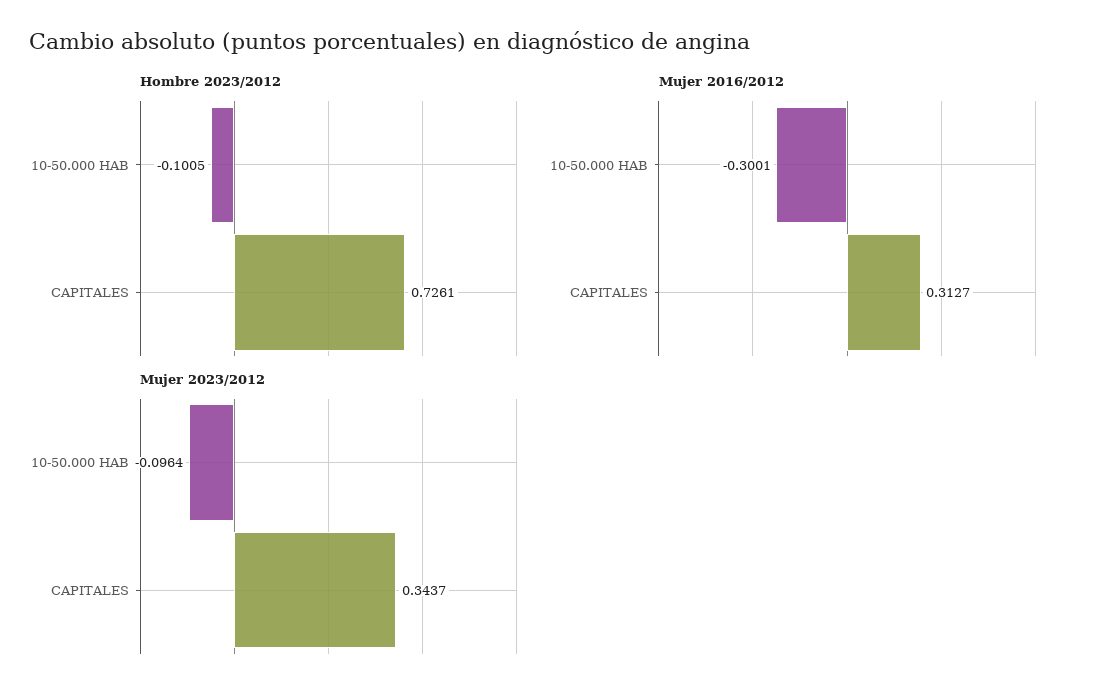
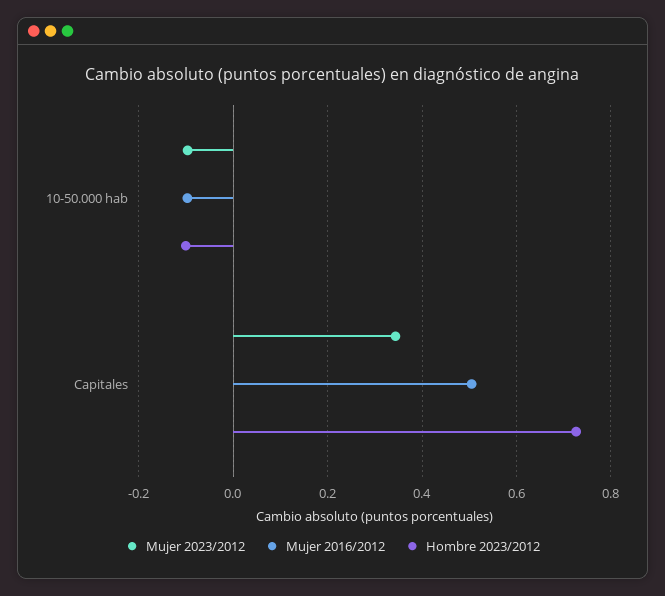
  {
    "Hombre 2023/2012": {
      "10-50.000 HAB": -0.1005,
      "CAPITALES": 0.7261
    },
    "Mujer 2016/2012": {
-     "10-50.000 HAB": -0.3001,
+     "10-50.000 HAB": -0.1,
-     "CAPITALES": 0.3127
+     "CAPITALES": 0.5
    },
    "Mujer 2023/2012": {
      "10-50.000 HAB": -0.0964,
      "CAPITALES": 0.3437
    }
  }

